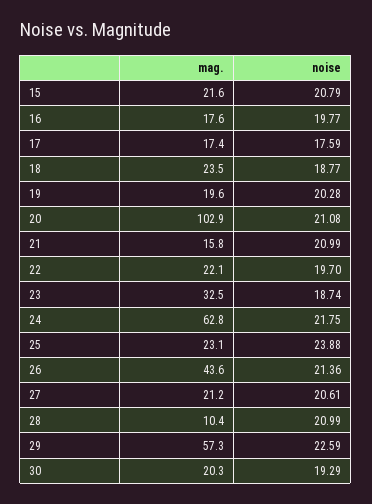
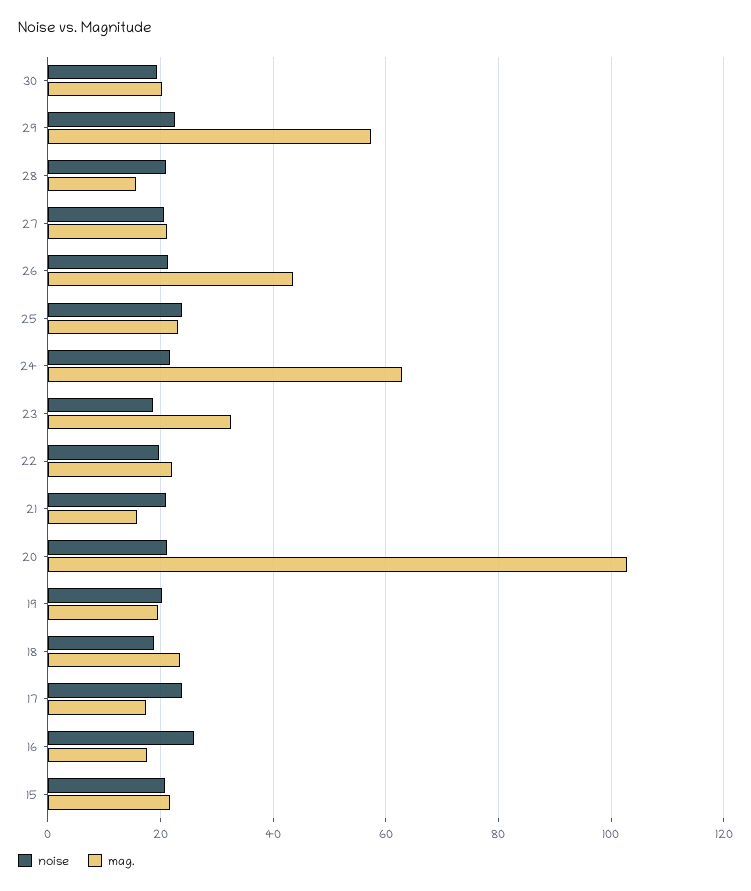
  {
    "mag.": {
      "15": 21.6,
      "16": 17.6,
      "17": 17.4,
      "18": 23.5,
      "19": 19.6,
      "20": 102.9,
      "21": 15.8,
      "22": 22.1,
      "23": 32.5,
      "24": 62.8,
      "25": 23.1,
      "26": 43.6,
      "27": 21.2,
-     "28": 10.4,
+     "28": 16,
      "29": 57.3,
      "30": 20.3
    },
    "noise": {
      "15": 20.79,
-     "16": 19.77,
+     "16": 26,
-     "17": 17.59,
+     "17": 24,
      "18": 18.77,
      "19": 20.28,
      "20": 21.08,
      "21": 20.99,
      "22": 19.7,
      "23": 18.74,
      "24": 21.75,
      "25": 23.88,
      "26": 21.36,
      "27": 20.61,
      "28": 20.99,
      "29": 22.59,
      "30": 19.29
    }
  }

